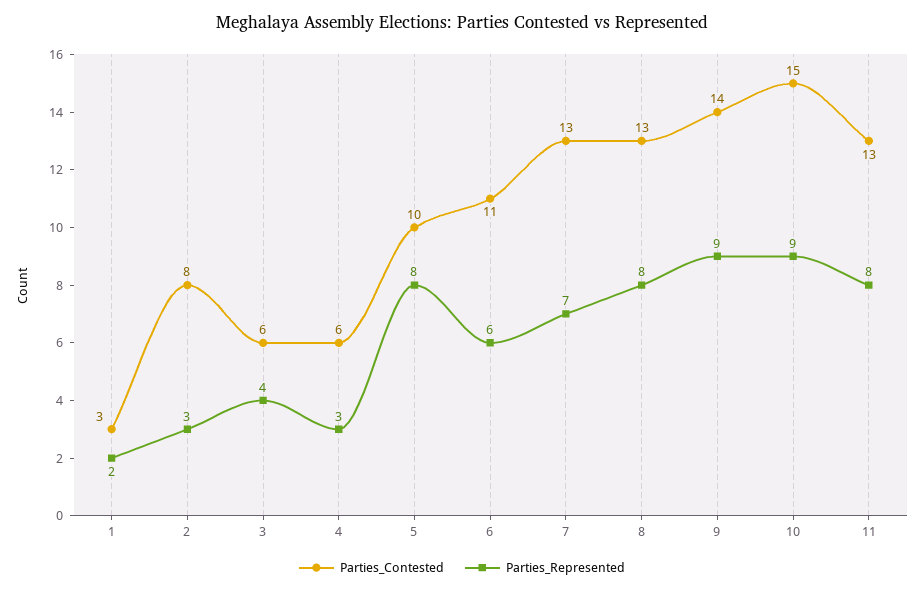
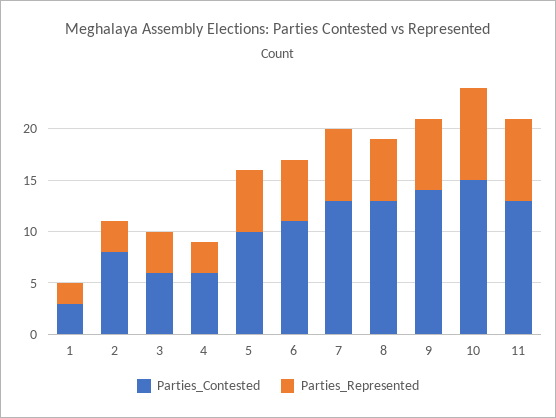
  {
    "Parties_Contested": {
      "1": 3,
      "2": 8,
      "3": 6,
      "4": 6,
      "5": 10,
      "6": 11,
      "7": 13,
      "8": 13,
      "9": 14,
      "10": 15,
      "11": 13
    },
    "Parties_Represented": {
      "1": 2,
      "2": 3,
      "3": 4,
      "4": 3,
-     "5": 8,
+     "5": 6,
      "6": 6,
      "7": 7,
-     "8": 8,
+     "8": 6,
-     "9": 9,
+     "9": 7,
      "10": 9,
      "11": 8
    }
  }

